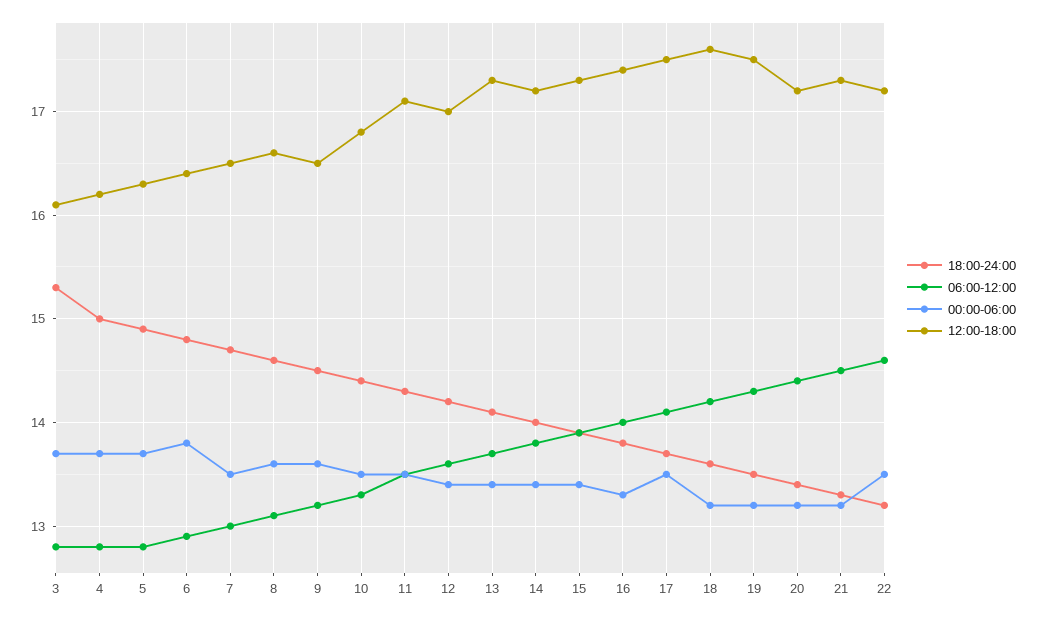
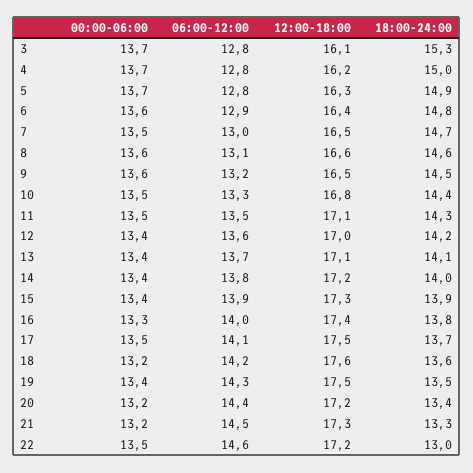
  {
    "18:00-24:00": {
      "3": 15.3,
      "4": 15,
      "5": 14.9,
      "6": 14.8,
      "7": 14.7,
      "8": 14.6,
      "9": 14.5,
      "10": 14.4,
      "11": 14.3,
      "12": 14.2,
      "13": 14.1,
      "14": 14,
      "15": 13.9,
      "16": 13.8,
      "17": 13.7,
      "18": 13.6,
      "19": 13.5,
      "20": 13.4,
      "21": 13.3,
-     "22": 13.2
+     "22": 13
    },
    "06:00-12:00": {
      "3": 12.8,
      "4": 12.8,
      "5": 12.8,
      "6": 12.9,
      "7": 13,
      "8": 13.1,
      "9": 13.2,
      "10": 13.3,
      "11": 13.5,
      "12": 13.6,
      "13": 13.7,
      "14": 13.8,
      "15": 13.9,
      "16": 14,
      "17": 14.1,
      "18": 14.2,
      "19": 14.3,
      "20": 14.4,
      "21": 14.5,
      "22": 14.6
    },
    "00:00-06:00": {
      "3": 13.7,
      "4": 13.7,
      "5": 13.7,
-     "6": 13.8,
+     "6": 13.6,
      "7": 13.5,
      "8": 13.6,
      "9": 13.6,
      "10": 13.5,
      "11": 13.5,
      "12": 13.4,
      "13": 13.4,
      "14": 13.4,
      "15": 13.4,
      "16": 13.3,
      "17": 13.5,
      "18": 13.2,
-     "19": 13.2,
+     "19": 13.4,
      "20": 13.2,
      "21": 13.2,
      "22": 13.5
    },
    "12:00-18:00": {
      "3": 16.1,
      "4": 16.2,
      "5": 16.3,
      "6": 16.4,
      "7": 16.5,
      "8": 16.6,
      "9": 16.5,
      "10": 16.8,
      "11": 17.1,
      "12": 17,
-     "13": 17.3,
+     "13": 17.1,
      "14": 17.2,
      "15": 17.3,
      "16": 17.4,
      "17": 17.5,
      "18": 17.6,
      "19": 17.5,
      "20": 17.2,
      "21": 17.3,
      "22": 17.2
    }
  }

